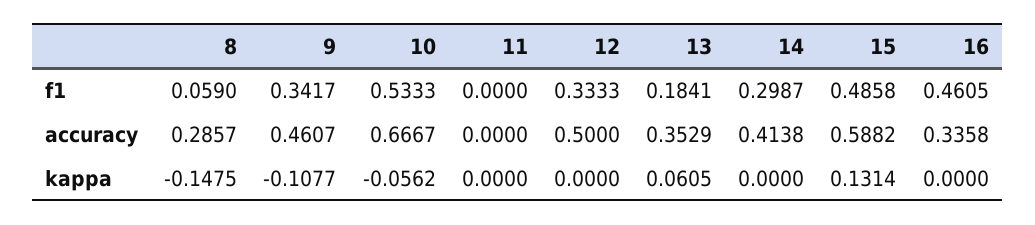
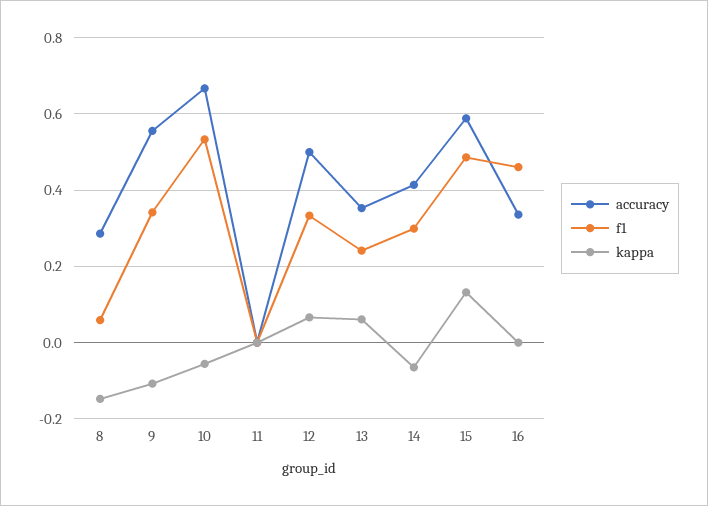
  {
    "f1": {
      "8": 0.059,
      "9": 0.3417,
      "10": 0.5333,
      "11": 0,
      "12": 0.3333,
-     "13": 0.1841,
+     "13": 0.24,
      "14": 0.2987,
      "15": 0.4858,
      "16": 0.4605
    },
    "accuracy": {
      "8": 0.2857,
-     "9": 0.4607,
+     "9": 0.56,
      "10": 0.6667,
      "11": 0,
      "12": 0.5,
      "13": 0.3529,
      "14": 0.4138,
      "15": 0.5882,
      "16": 0.3358
    },
    "kappa": {
      "8": -0.1475,
      "9": -0.1077,
      "10": -0.0562,
      "11": 0,
-     "12": 0,
+     "12": 0.06,
      "13": 0.0605,
-     "14": 0,
+     "14": -0.06,
      "15": 0.1314,
      "16": 0
    }
  }

